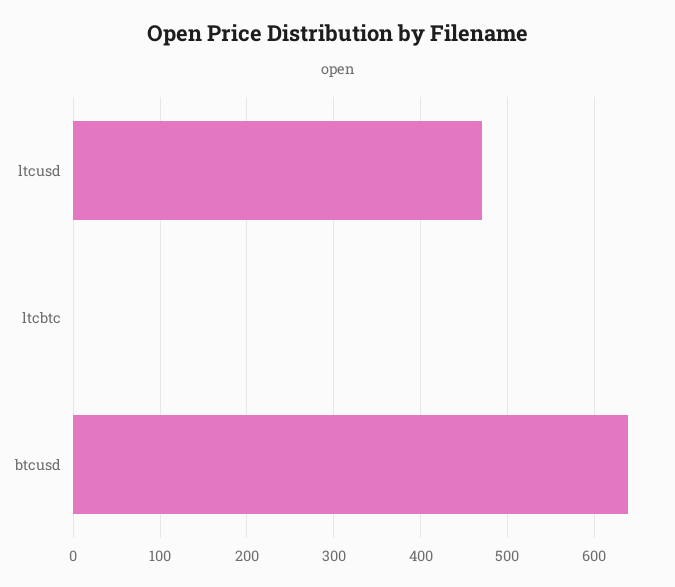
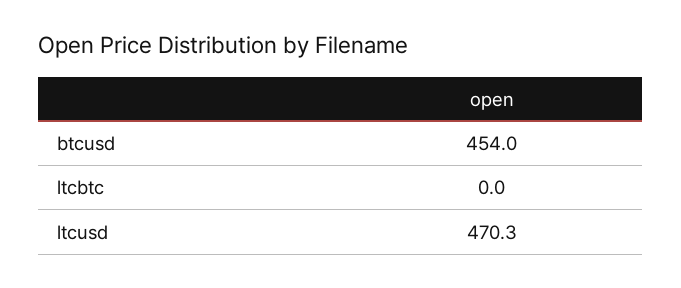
  {
    "ltcusd": 470.3,
    "ltcbtc": 0,
-   "btcusd": 640
+   "btcusd": 454
  }

